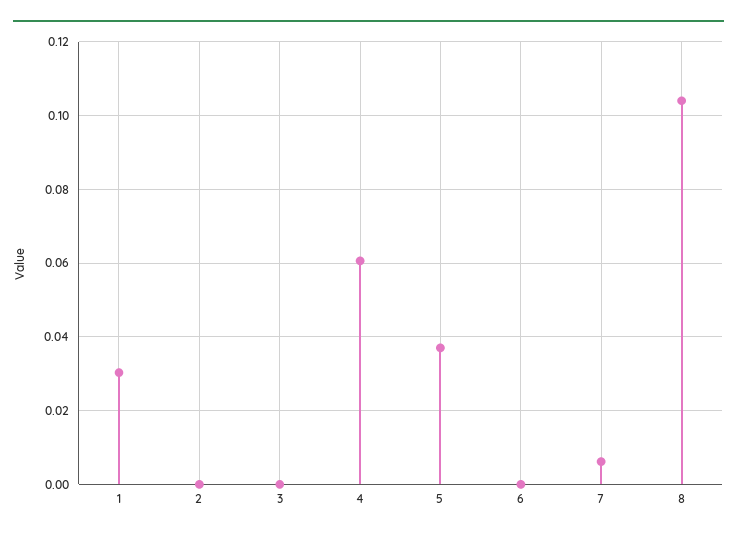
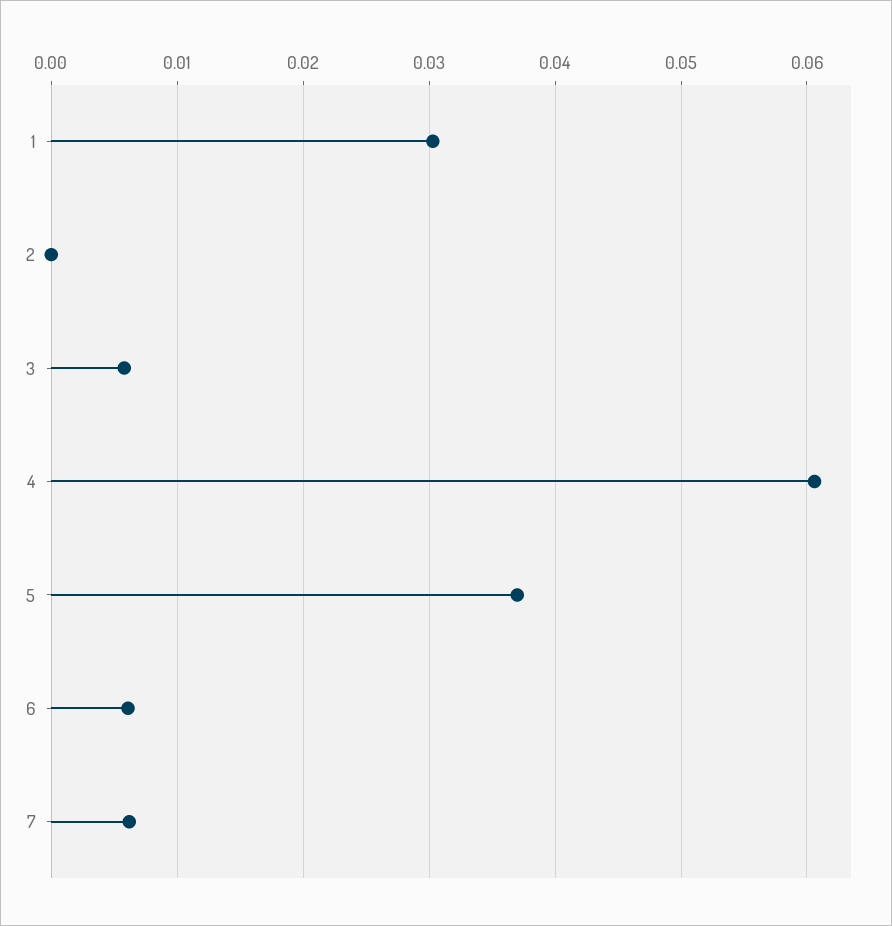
  {
    "1": 0.03,
    "2": 0,
-   "3": 0,
+   "3": 0.006,
    "4": 0.061,
    "5": 0.037,
-   "6": 0,
+   "6": 0.006,
-   "7": 0.006,
+   "7": 0.006
-   "8": 0.104
  }

